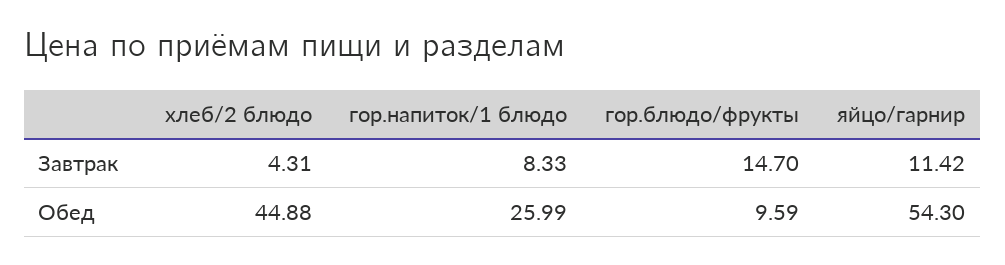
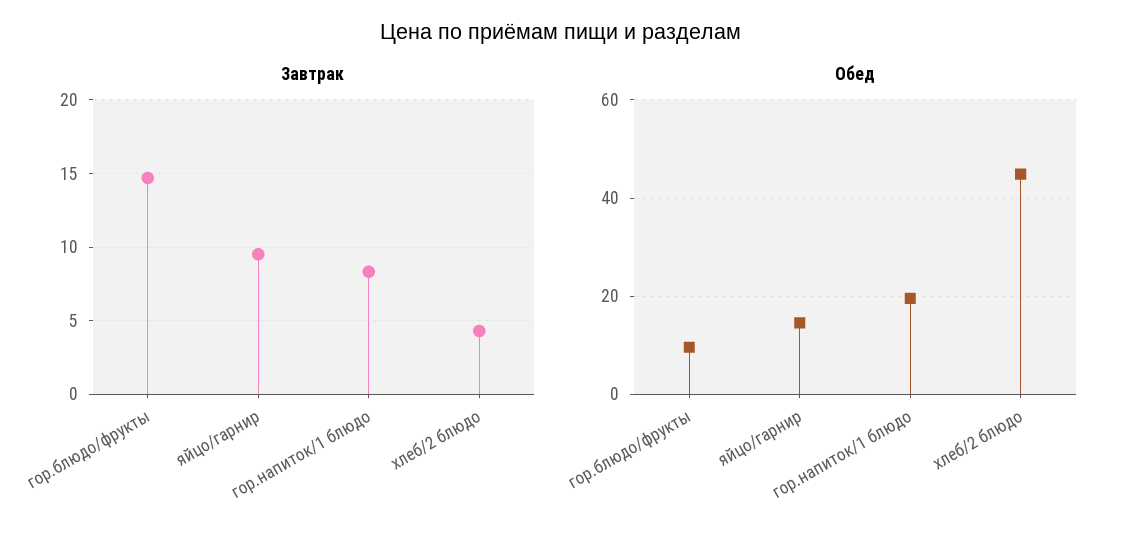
  {
    "Завтрак": {
      "хлеб/2 блюдо": 4.31,
      "гор.напиток/1 блюдо": 8.33,
      "гор.блюдо/фрукты": 14.7,
-     "яйцо/гарнир": 11.42
+     "яйцо/гарнир": 9.5
    },
    "Обед": {
      "хлеб/2 блюдо": 44.88,
-     "гор.напиток/1 блюдо": 25.99,
+     "гор.напиток/1 блюдо": 20,
      "гор.блюдо/фрукты": 9.59,
-     "яйцо/гарнир": 54.3
+     "яйцо/гарнир": 14
    }
  }

